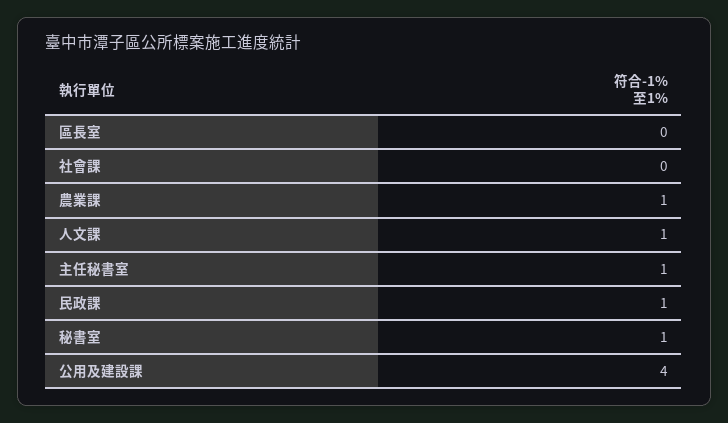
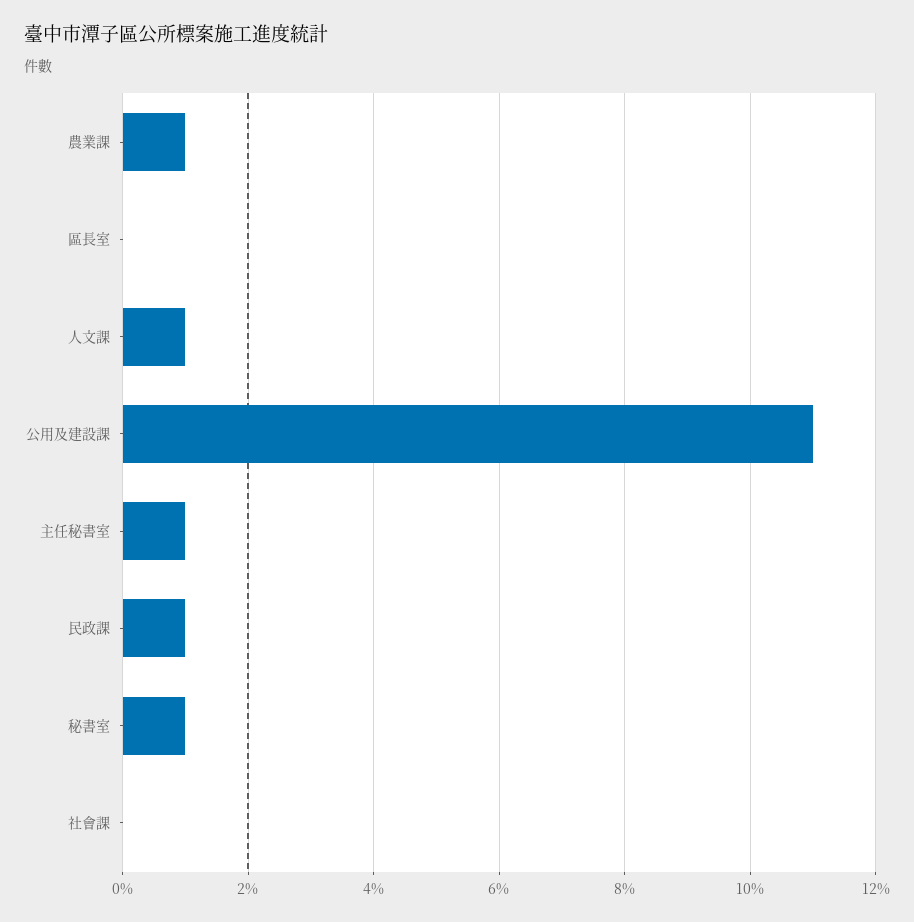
  {
    "區長室": 0,
    "社會課": 0,
    "農業課": 1,
    "人文課": 1,
    "主任秘書室": 1,
    "民政課": 1,
    "秘書室": 1,
-   "公用及建設課": 4
+   "公用及建設課": 11
  }

